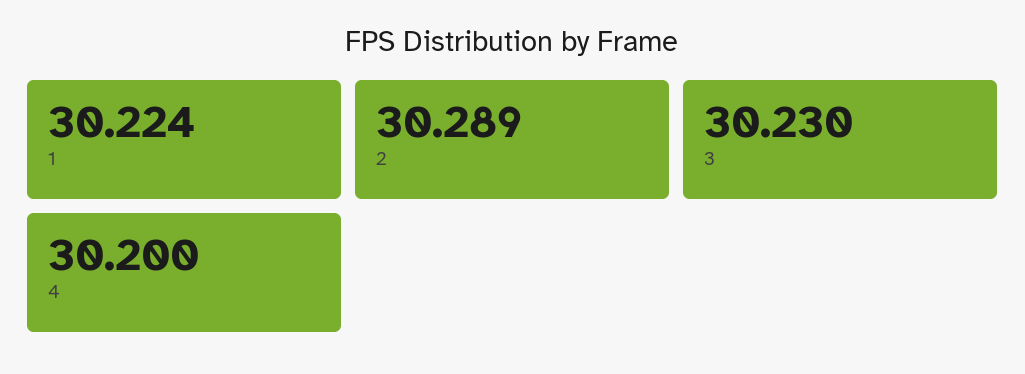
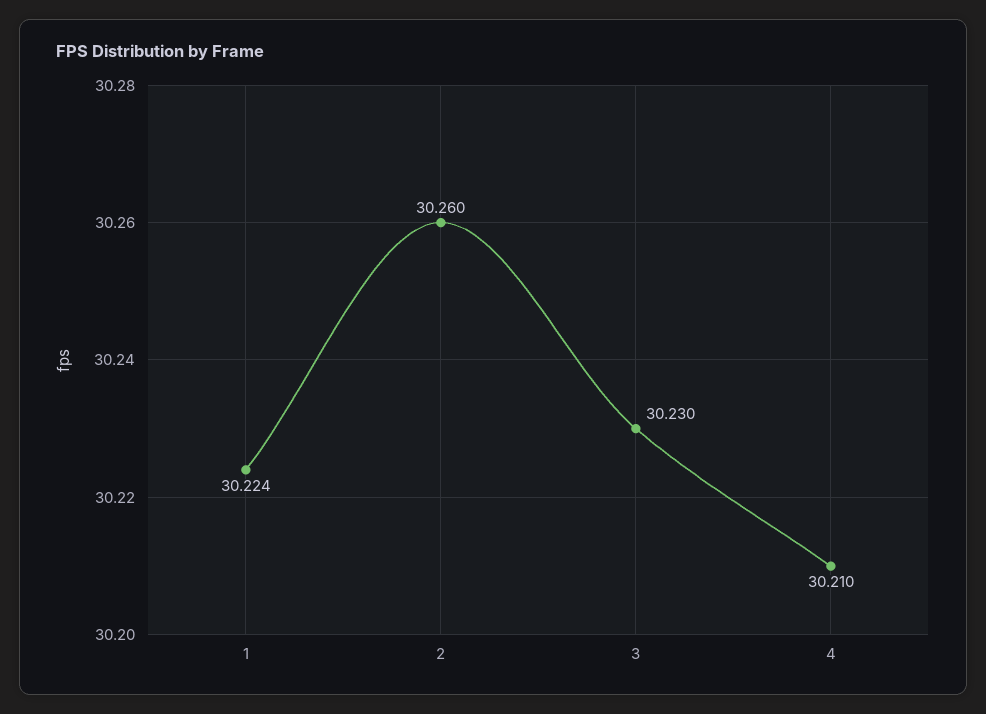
  {
    "1": 30.224,
-   "2": 30.289,
+   "2": 30.26,
    "3": 30.23,
-   "4": 30.2
+   "4": 30.21
  }

